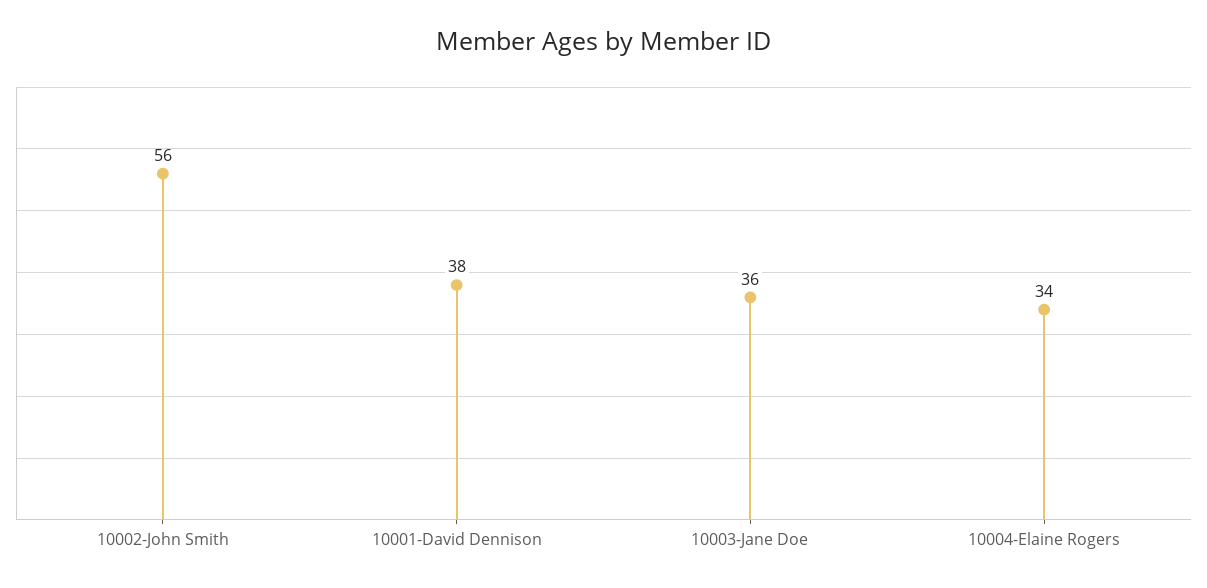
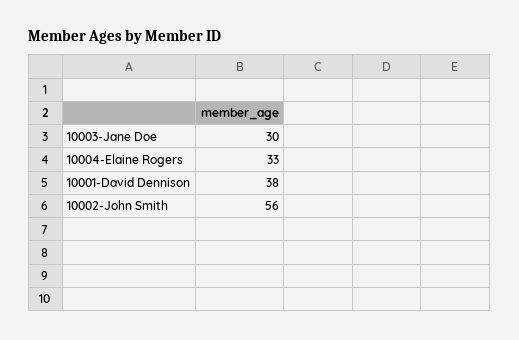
  {
    "10002-John Smith": 56,
    "10001-David Dennison": 38,
-   "10003-Jane Doe": 36,
+   "10003-Jane Doe": 30,
-   "10004-Elaine Rogers": 34
+   "10004-Elaine Rogers": 33
  }

